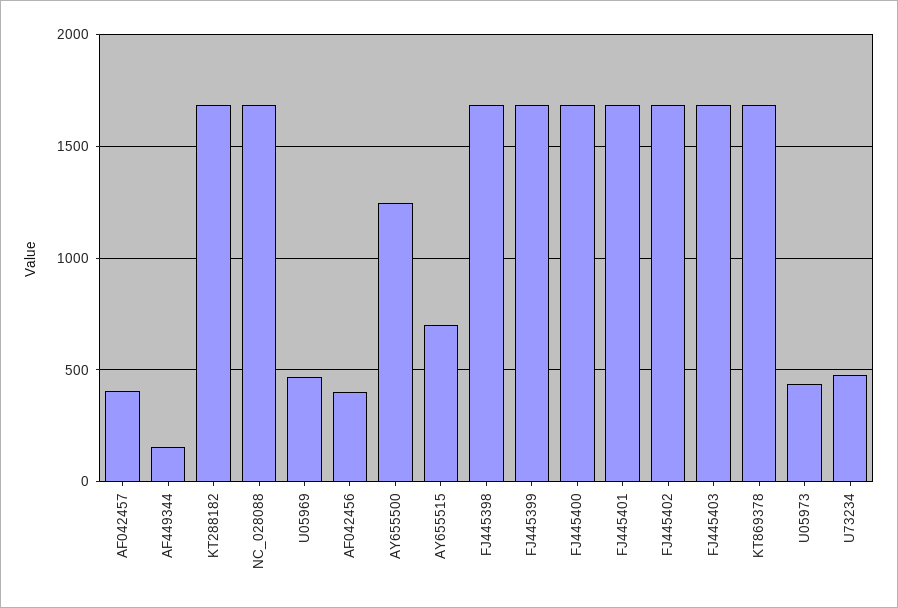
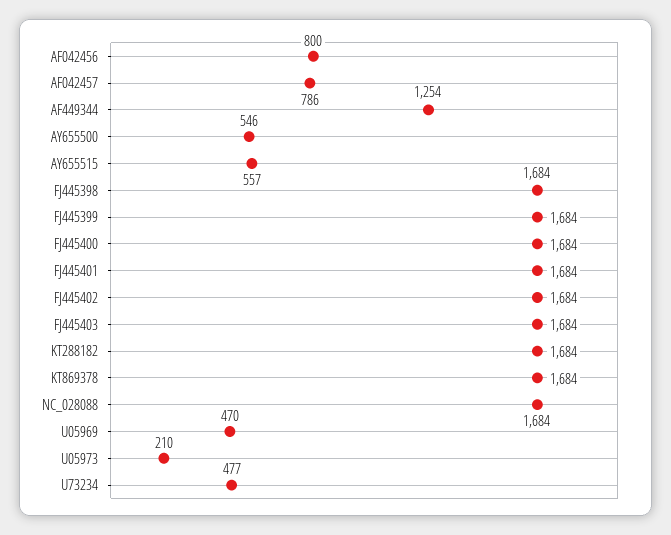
  {
-   "AF042457": 400,
+   "AF042457": 786,
-   "AF449344": 150,
+   "AF449344": 1254,
    "KT288182": 1684,
    "NC_028088": 1684,
    "U05969": 470,
-   "AF042456": 400,
+   "AF042456": 800,
-   "AY655500": 1250,
+   "AY655500": 546,
-   "AY655515": 700,
+   "AY655515": 557,
    "FJ445398": 1684,
    "FJ445399": 1684,
    "FJ445400": 1684,
    "FJ445401": 1684,
    "FJ445402": 1684,
    "FJ445403": 1684,
    "KT869378": 1684,
-   "U05973": 450,
+   "U05973": 210,
    "U73234": 477
  }

